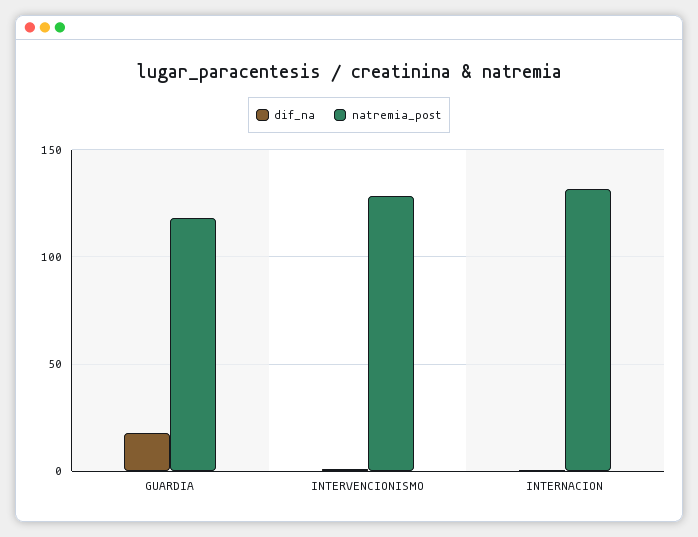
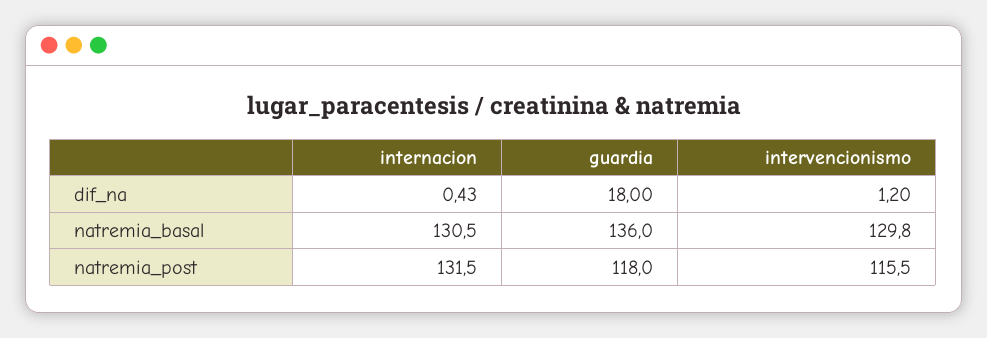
  {
    "dif_na": {
      "GUARDIA": 18,
      "INTERVENCIONISMO": 1.2,
      "INTERNACION": 0.43
    },
    "natremia_post": {
      "GUARDIA": 118,
-     "INTERVENCIONISMO": 130,
+     "INTERVENCIONISMO": 115.5,
      "INTERNACION": 131.5
-   }
+   },
+   "natremia_basal": {
+     "INTERNACION": 130.5,
+     "GUARDIA": 136,
+     "INTERVENCIONISMO": 129.8
+   }
  }

